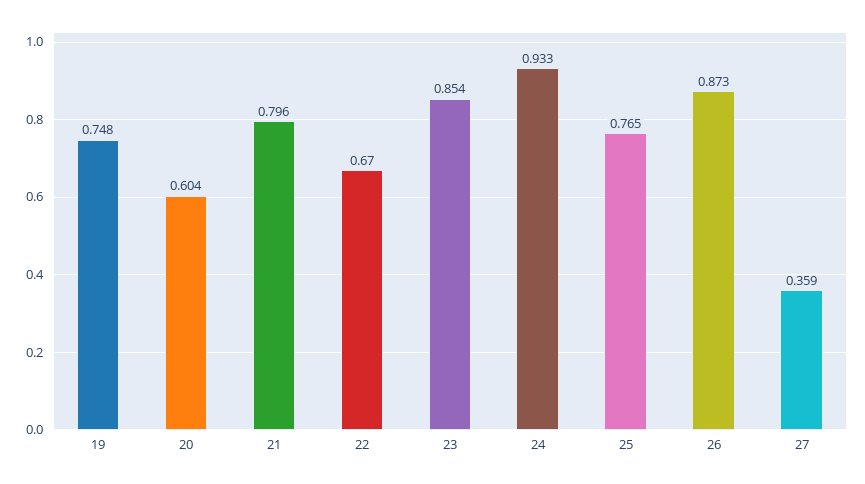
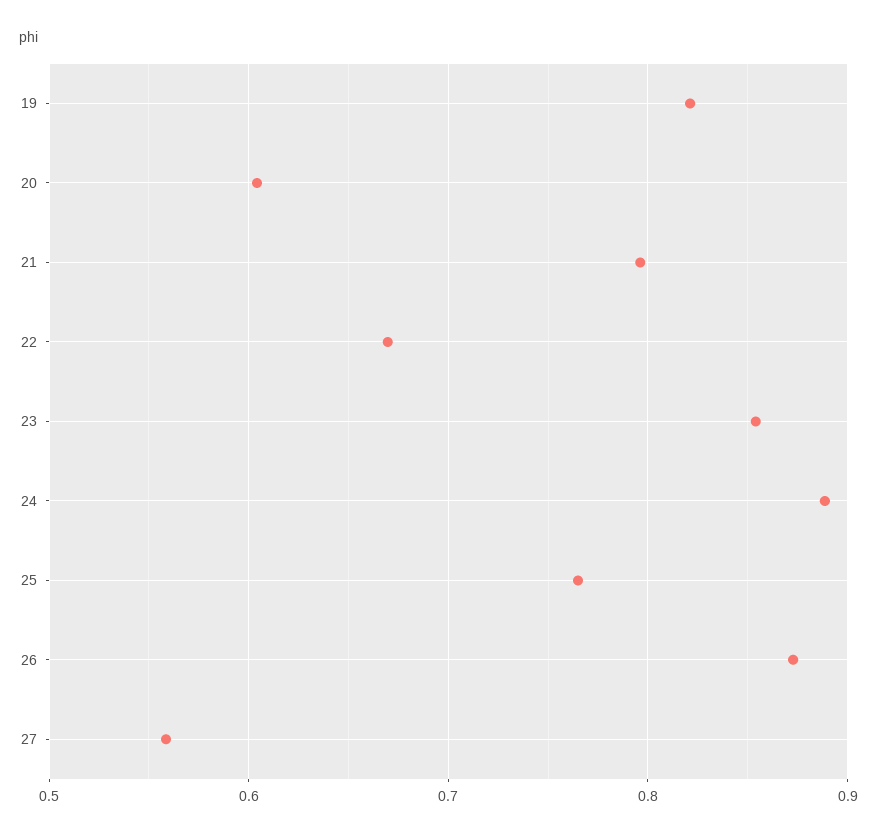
  {
-   "19": 0.748,
+   "19": 0.82,
    "20": 0.604,
    "21": 0.796,
    "22": 0.67,
    "23": 0.854,
-   "24": 0.933,
+   "24": 0.89,
    "25": 0.765,
    "26": 0.873,
-   "27": 0.359
+   "27": 0.56
  }

